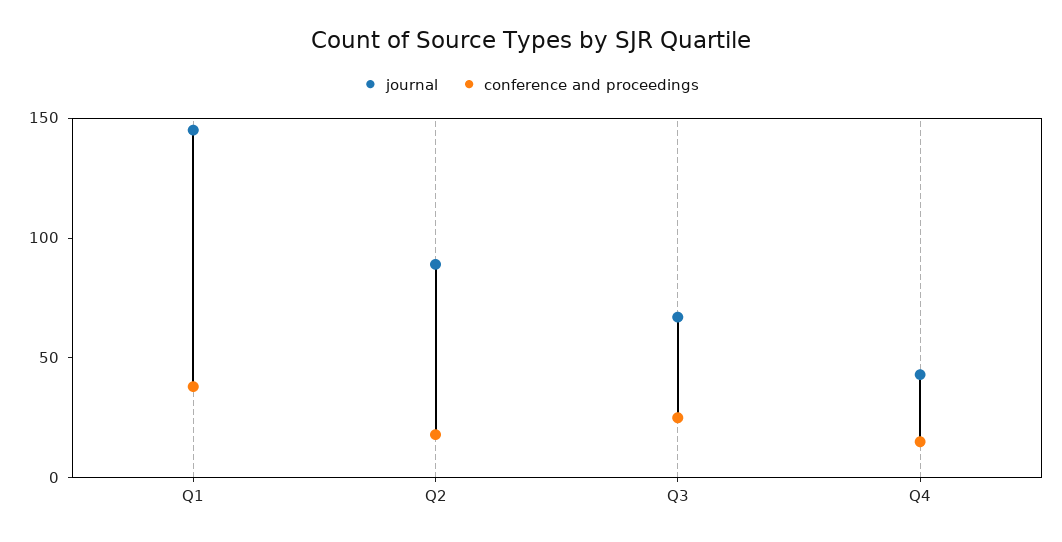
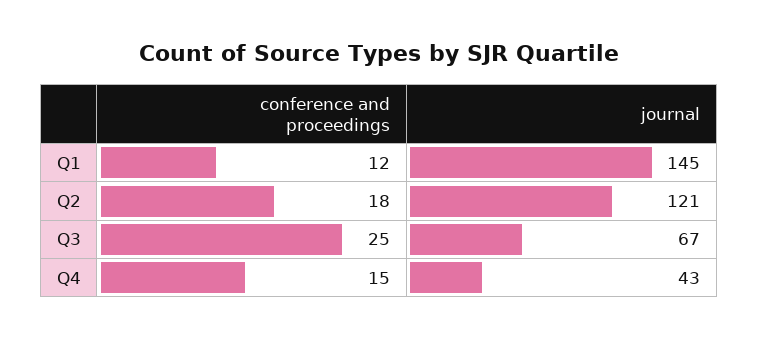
  {
    "journal": {
      "Q1": 145,
-     "Q2": 90,
+     "Q2": 121,
      "Q3": 67,
      "Q4": 43
    },
    "conference and proceedings": {
-     "Q1": 40,
+     "Q1": 12,
      "Q2": 18,
      "Q3": 25,
      "Q4": 15
    }
  }

